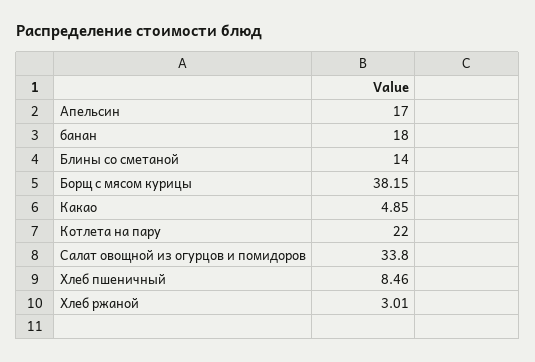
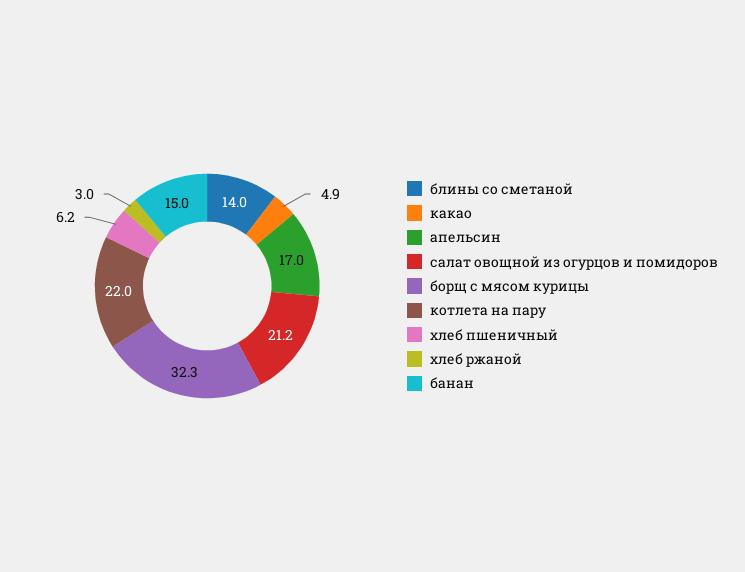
  {
    "Апельсин": 17,
-   "банан": 18,
+   "банан": 15,
    "Блины со сметаной": 14,
-   "Борщ с мясом курицы": 38.15,
+   "Борщ с мясом курицы": 32.3,
    "Какао": 4.85,
    "Котлета на пару": 22,
-   "Салат овощной из огурцов и помидоров": 33.8,
+   "Салат овощной из огурцов и помидоров": 21.2,
-   "Хлеб пшеничный": 8.46,
+   "Хлеб пшеничный": 6.2,
    "Хлеб ржаной": 3.01
  }

